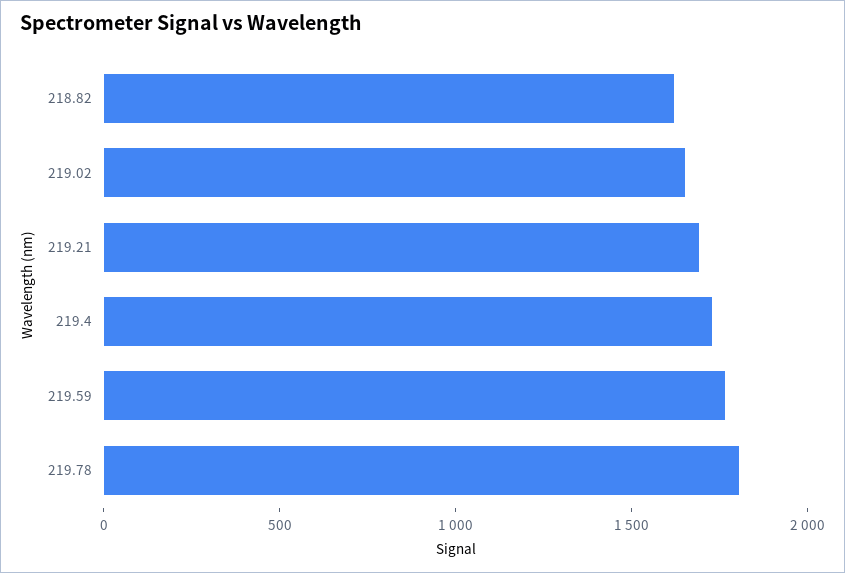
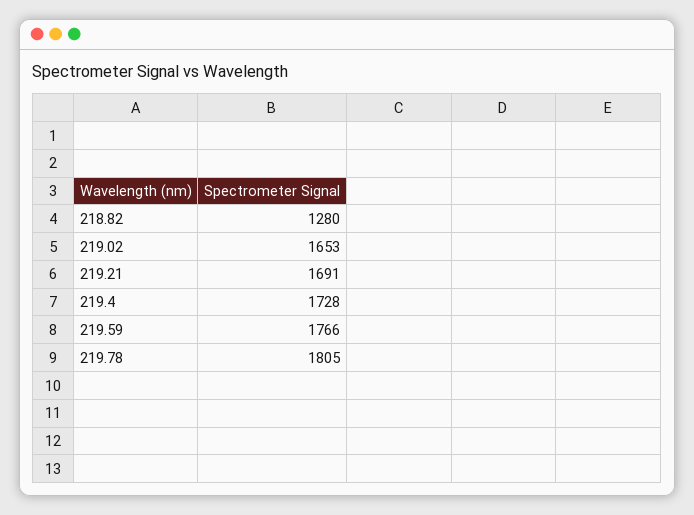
  {
-   "218.82": 1600,
+   "218.82": 1280,
    "219.02": 1653,
    "219.21": 1691,
    "219.4": 1728,
    "219.59": 1766,
    "219.78": 1805
  }

